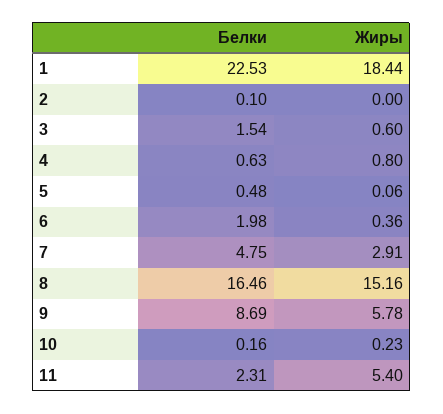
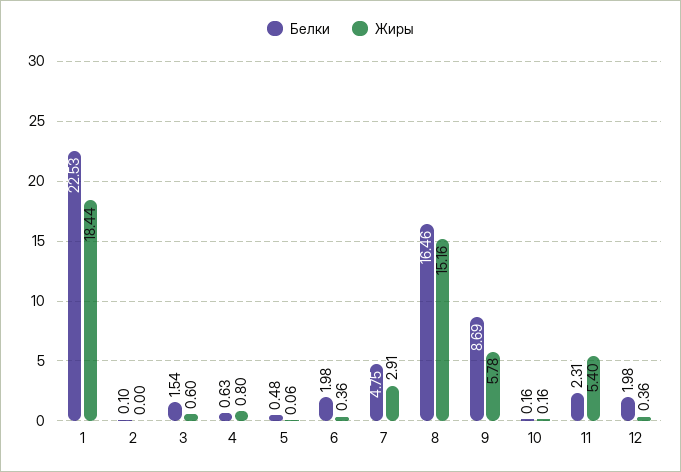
  {
    "Белки": {
      "1": 22.53,
      "2": 0.1,
      "3": 1.54,
      "4": 0.63,
      "5": 0.48,
      "6": 1.98,
      "7": 4.75,
      "8": 16.46,
      "9": 8.69,
      "10": 0.16,
-     "11": 2.31
+     "11": 2.31,
+     "12": 1.98
    },
    "Жиры": {
      "1": 18.44,
      "2": 0,
      "3": 0.6,
      "4": 0.8,
      "5": 0.06,
      "6": 0.36,
      "7": 2.91,
      "8": 15.16,
      "9": 5.78,
-     "10": 0.23,
+     "10": 0.16,
-     "11": 5.4
+     "11": 5.4,
+     "12": 0.36
    }
  }

